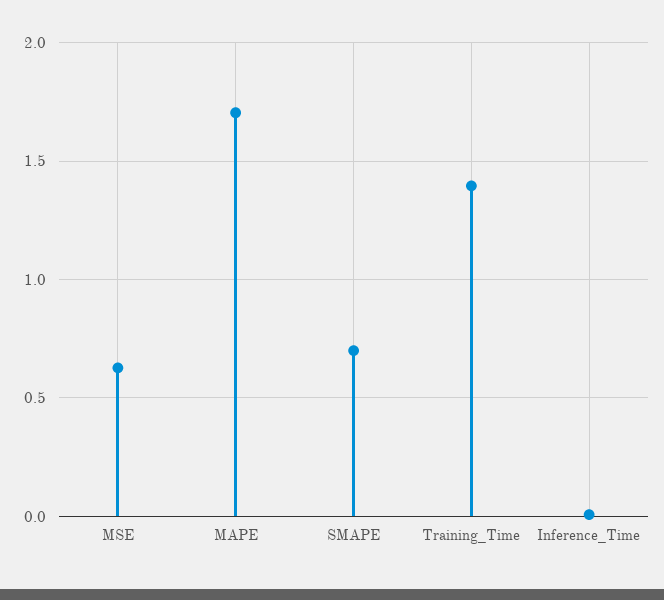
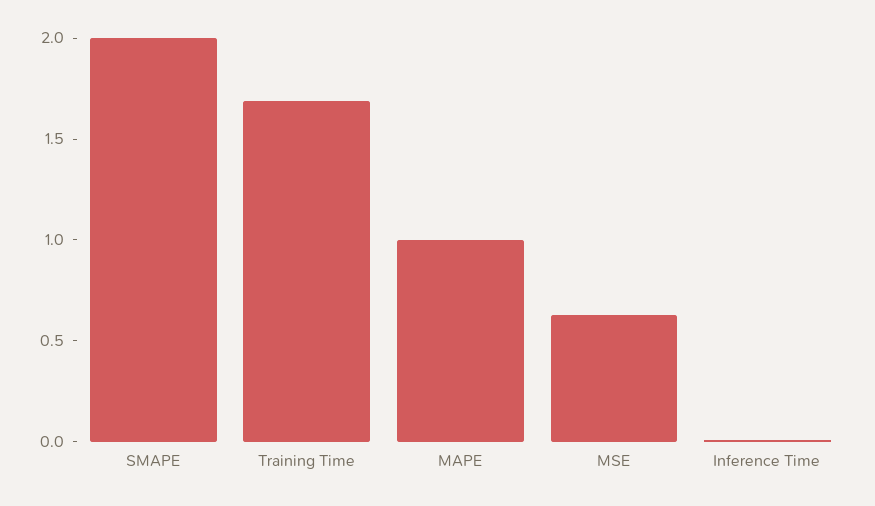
  {
    "MSE": 0.65,
-   "MAPE": 1.7,
+   "MAPE": 1,
-   "SMAPE": 0.7,
+   "SMAPE": 2,
-   "Training_Time": 1.4,
+   "Training_Time": 1.7,
    "Inference_Time": 0
  }

